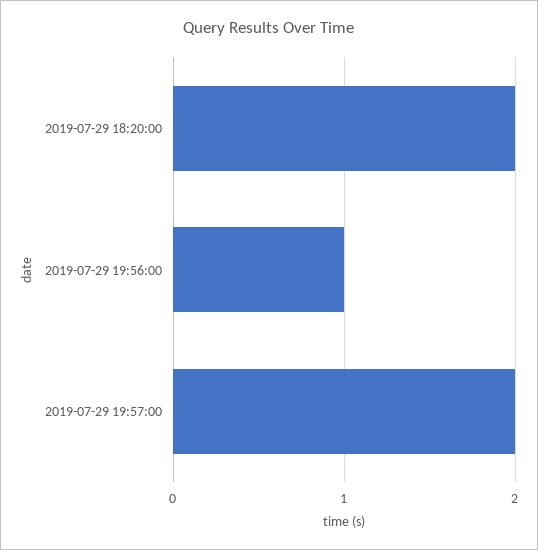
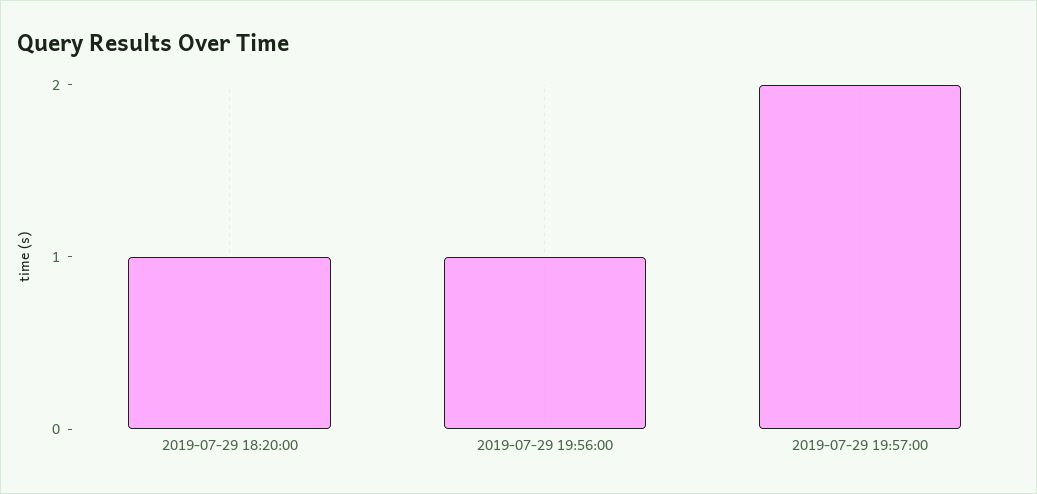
  {
-   "2019-07-29 18:20:00": 2,
+   "2019-07-29 18:20:00": 1,
    "2019-07-29 19:56:00": 1,
    "2019-07-29 19:57:00": 2
  }

